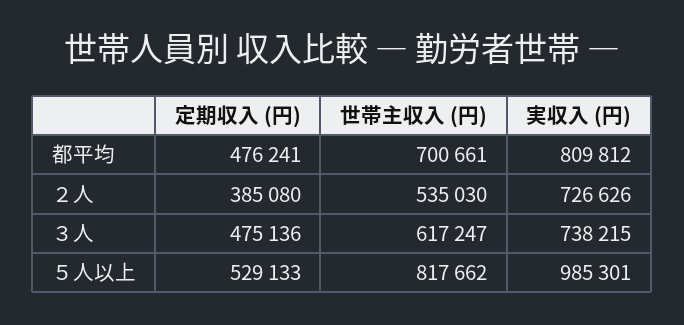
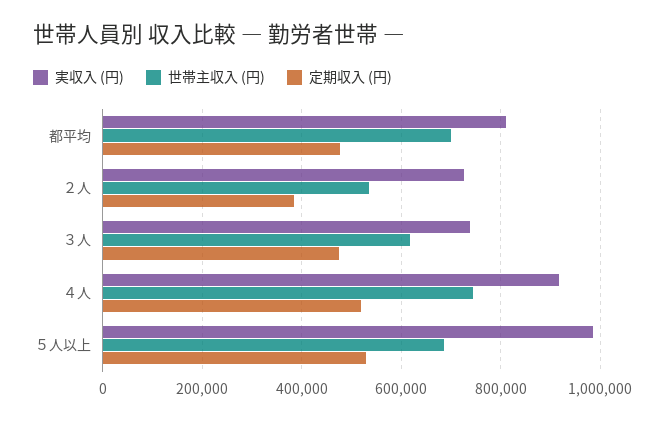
  {
    "定期収入 (円)": {
      "都平均": 476241,
      "２人": 385080,
      "３人": 475136,
-     "５人以上": 529133
+     "５人以上": 529133,
+     "４人": 520000
    },
    "世帯主収入 (円)": {
      "都平均": 700661,
      "２人": 535030,
      "３人": 617247,
-     "５人以上": 817662
+     "５人以上": 680000,
+     "４人": 740000
    },
    "実収入 (円)": {
      "都平均": 809812,
      "２人": 726626,
      "３人": 738215,
-     "５人以上": 985301
+     "５人以上": 985301,
+     "４人": 920000
    }
  }

